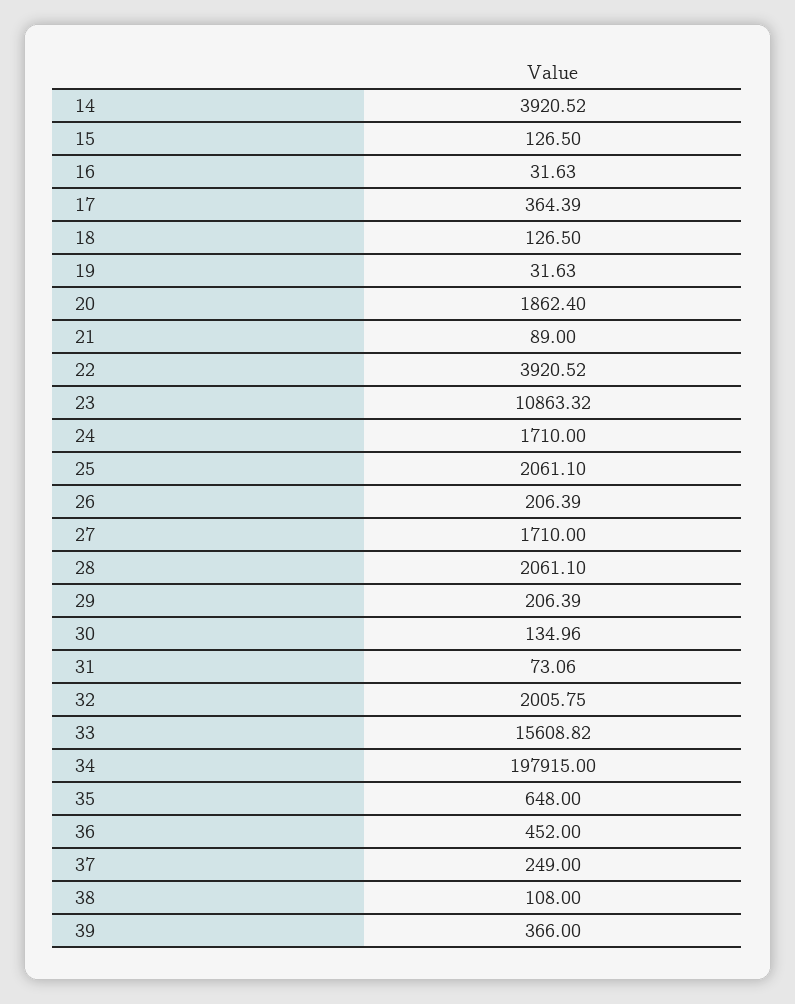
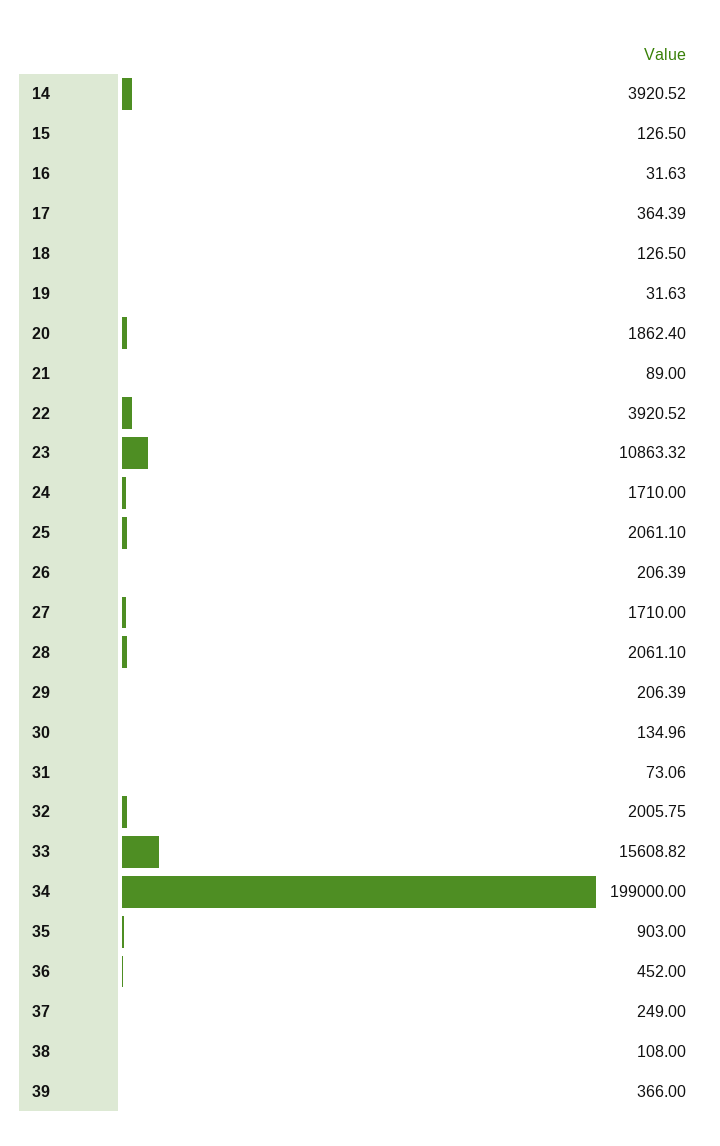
  {
    "14": 3920.52,
    "15": 126.5,
    "16": 31.63,
    "17": 364.39,
    "18": 126.5,
    "19": 31.63,
    "20": 1862.4,
    "21": 89,
    "22": 3920.52,
    "23": 10863.32,
    "24": 1710,
    "25": 2061.1,
    "26": 206.39,
    "27": 1710,
    "28": 2061.1,
    "29": 206.39,
    "30": 134.96,
    "31": 73.06,
    "32": 2005.75,
    "33": 15608.82,
-   "34": 197915,
+   "34": 199000,
-   "35": 648,
+   "35": 903,
    "36": 452,
    "37": 249,
    "38": 108,
    "39": 366
  }

